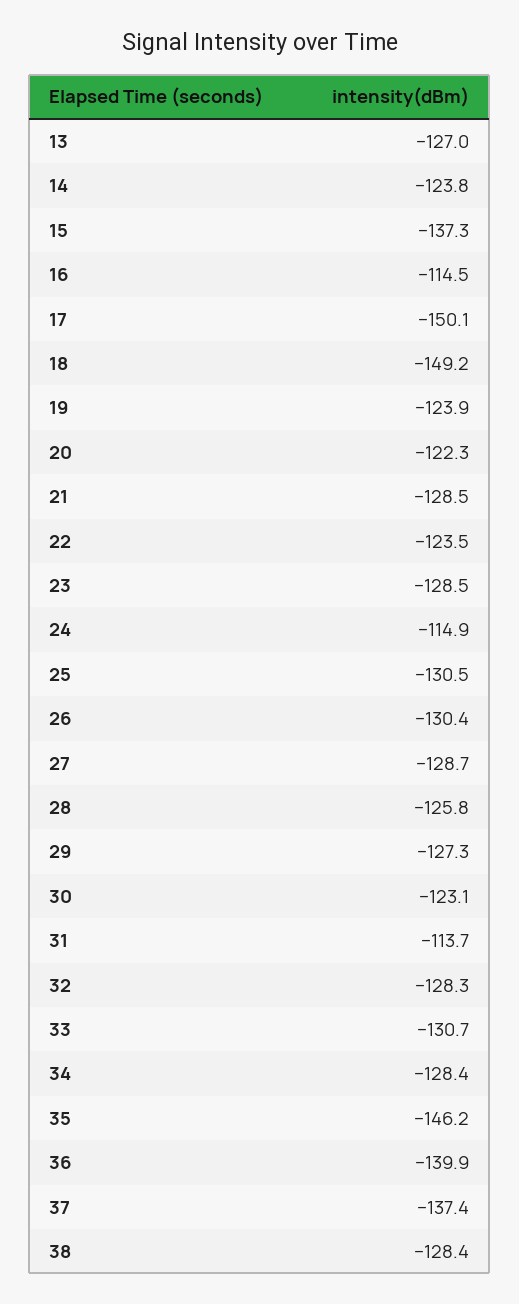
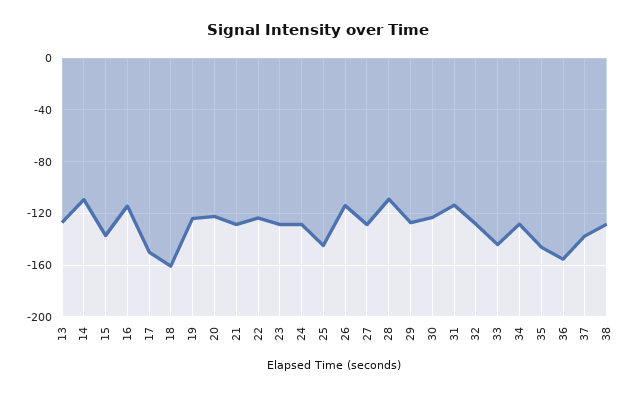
  {
    "13": -127,
-   "14": -123.8,
+   "14": -110,
    "15": -137.3,
    "16": -114.5,
    "17": -150.1,
-   "18": -149.2,
+   "18": -160,
    "19": -123.9,
    "20": -122.3,
    "21": -128.5,
    "22": -123.5,
    "23": -128.5,
-   "24": -114.9,
+   "24": -130,
-   "25": -130.5,
+   "25": -145,
-   "26": -130.4,
+   "26": -115,
    "27": -128.7,
-   "28": -125.8,
+   "28": -110,
    "29": -127.3,
    "30": -123.1,
    "31": -113.7,
    "32": -128.3,
-   "33": -130.7,
+   "33": -145,
    "34": -128.4,
    "35": -146.2,
-   "36": -139.9,
+   "36": -155,
    "37": -137.4,
    "38": -128.4
  }

